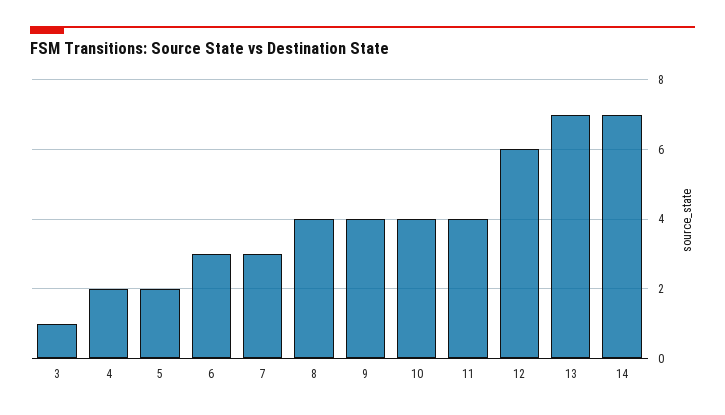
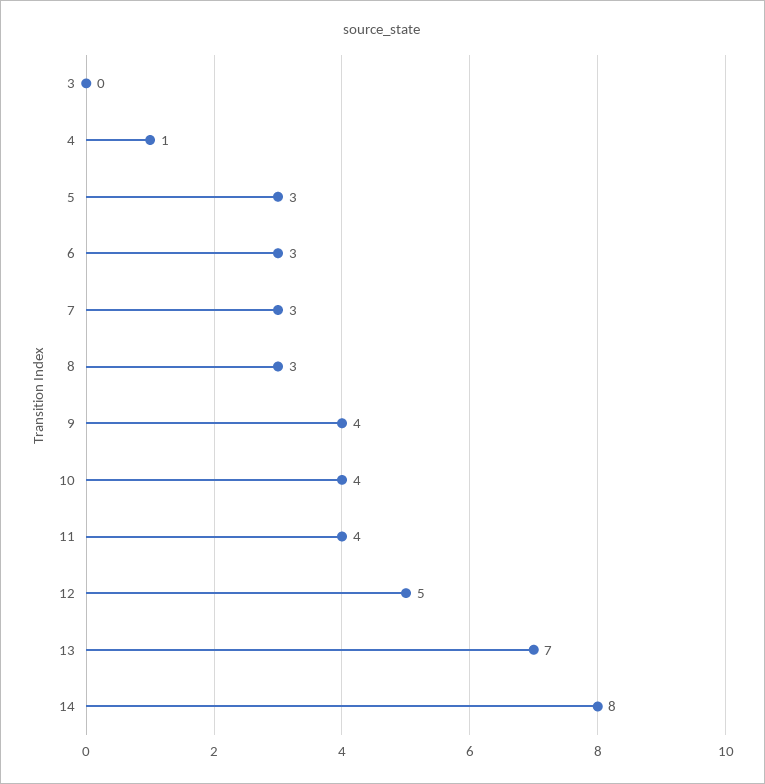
  {
-   "3": 1,
+   "3": 0,
-   "4": 2,
+   "4": 1,
-   "5": 2,
+   "5": 3,
    "6": 3,
    "7": 3,
-   "8": 4,
+   "8": 3,
    "9": 4,
    "10": 4,
    "11": 4,
-   "12": 6,
+   "12": 5,
    "13": 7,
-   "14": 7
+   "14": 8
  }

